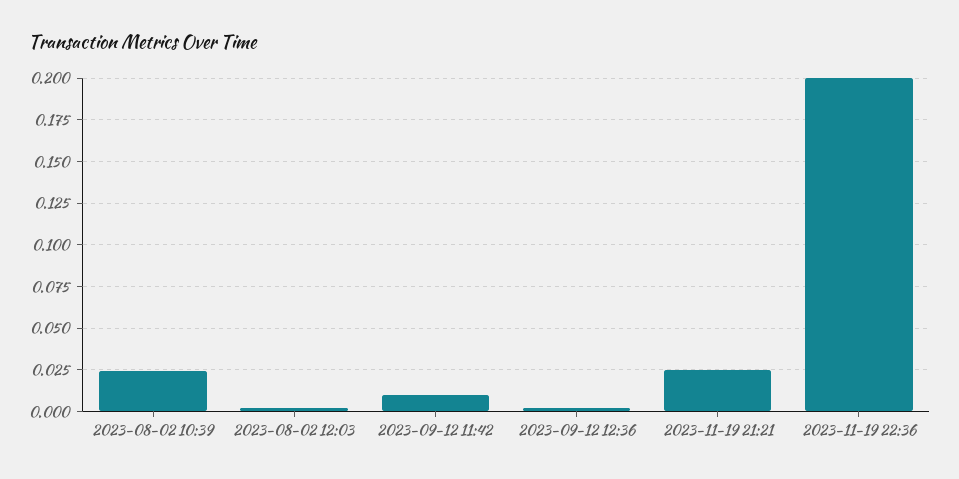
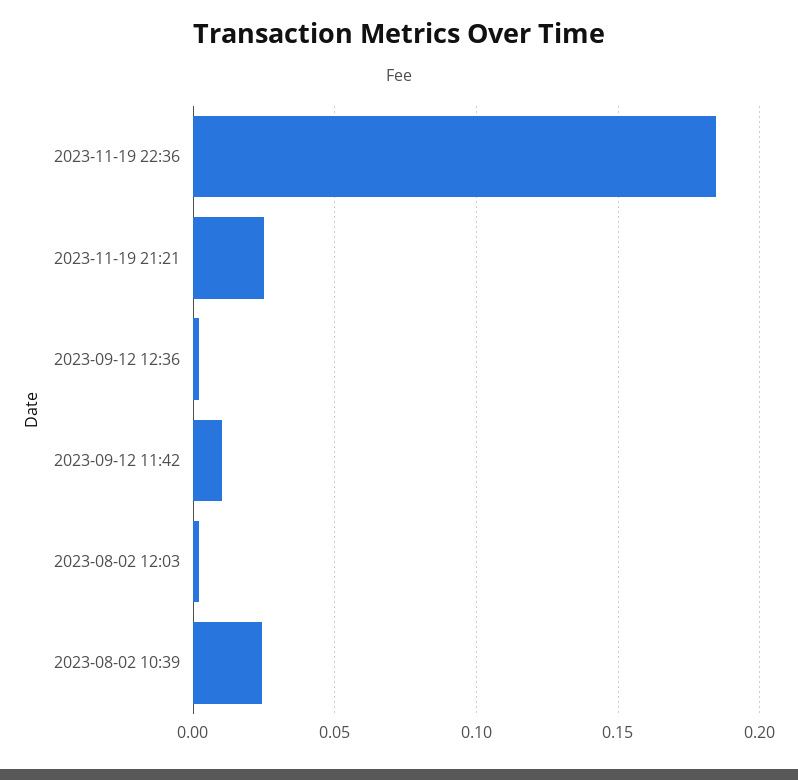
  {
    "2023-08-02 10:39": 0.025,
    "2023-08-02 12:03": 0,
    "2023-09-12 11:42": 0.01,
    "2023-09-12 12:36": 0,
    "2023-11-19 21:21": 0.025,
-   "2023-11-19 22:36": 0.2
+   "2023-11-19 22:36": 0.185
  }

